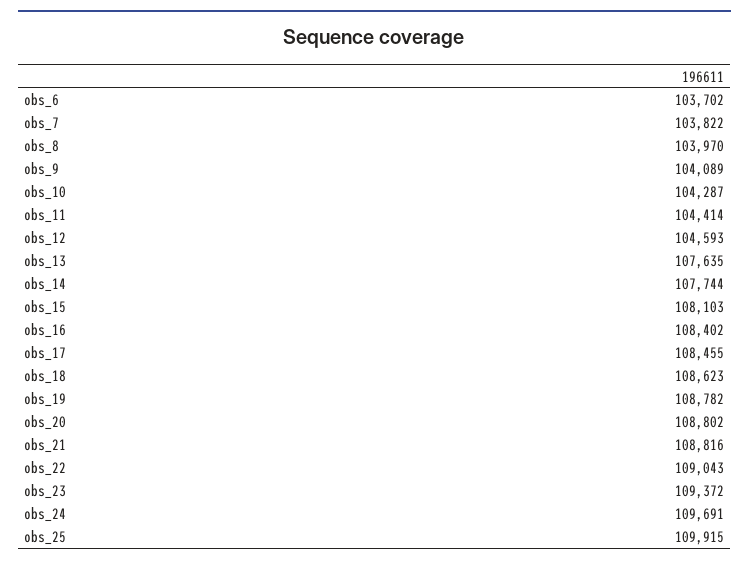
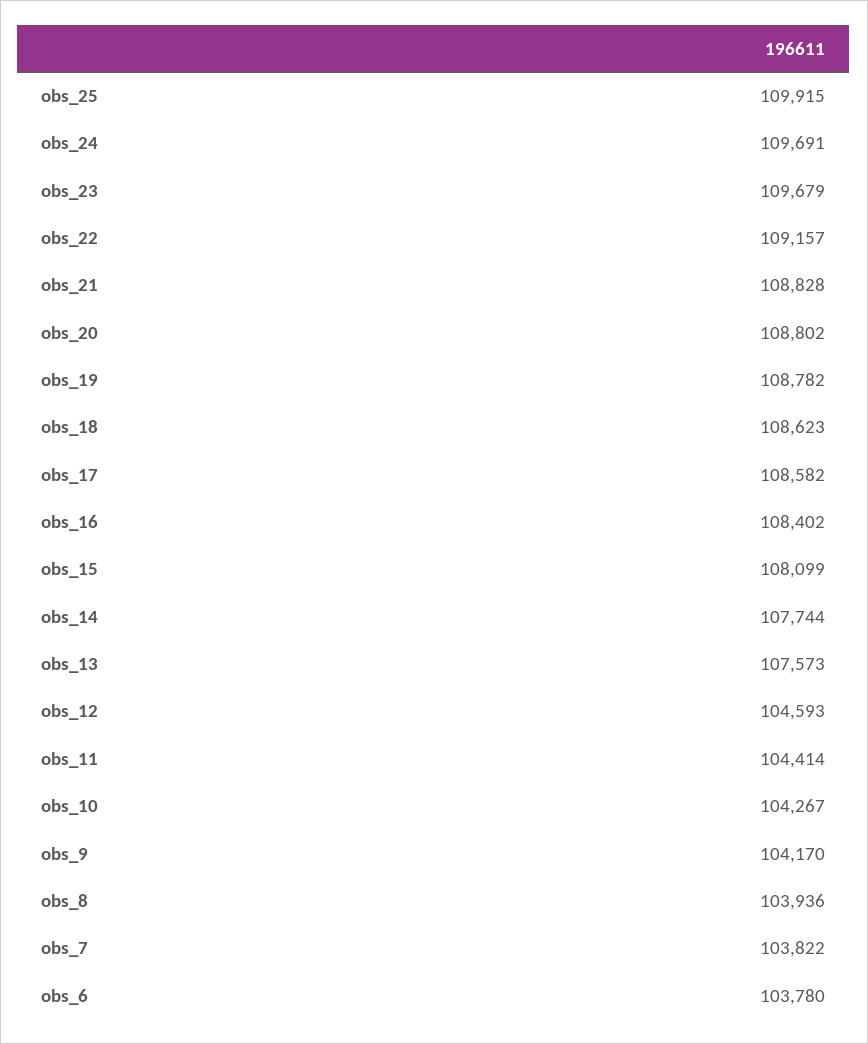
  {
-   "obs_6": 103702,
+   "obs_6": 103780,
    "obs_7": 103822,
-   "obs_8": 103970,
+   "obs_8": 103936,
-   "obs_9": 104089,
+   "obs_9": 104170,
-   "obs_10": 104287,
+   "obs_10": 104267,
    "obs_11": 104414,
    "obs_12": 104593,
-   "obs_13": 107635,
+   "obs_13": 107573,
    "obs_14": 107744,
-   "obs_15": 108103,
+   "obs_15": 108099,
    "obs_16": 108402,
-   "obs_17": 108455,
+   "obs_17": 108582,
    "obs_18": 108623,
    "obs_19": 108782,
    "obs_20": 108802,
-   "obs_21": 108816,
+   "obs_21": 108828,
-   "obs_22": 109043,
+   "obs_22": 109157,
-   "obs_23": 109372,
+   "obs_23": 109679,
    "obs_24": 109691,
    "obs_25": 109915
  }

